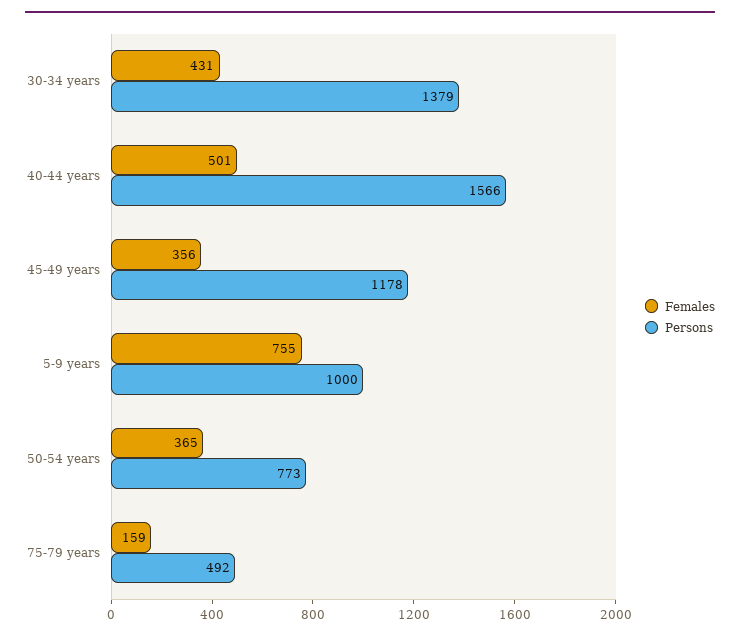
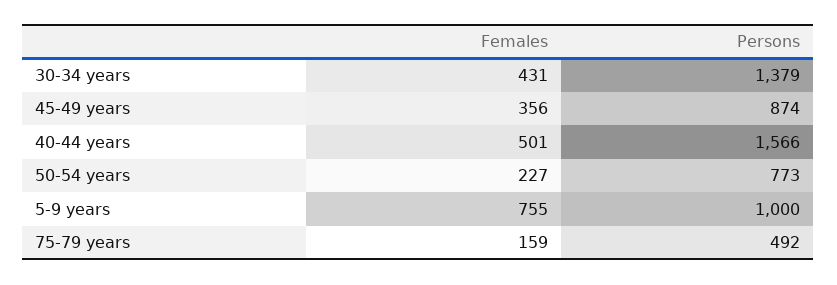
  {
    "Females": {
      "30-34 years": 431,
      "40-44 years": 501,
      "45-49 years": 356,
      "5-9 years": 755,
-     "50-54 years": 365,
+     "50-54 years": 227,
      "75-79 years": 159
    },
    "Persons": {
      "30-34 years": 1379,
      "40-44 years": 1566,
-     "45-49 years": 1178,
+     "45-49 years": 874,
      "5-9 years": 1000,
      "50-54 years": 773,
      "75-79 years": 492
    }
  }

